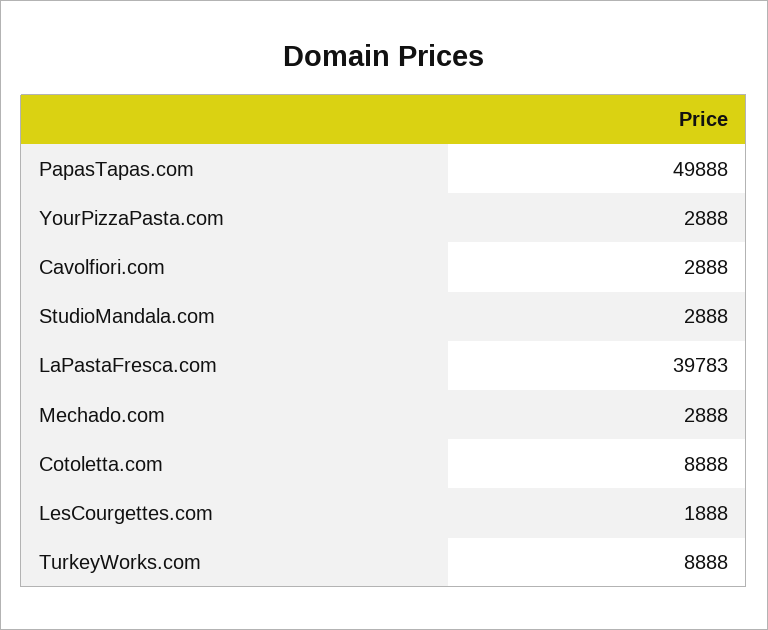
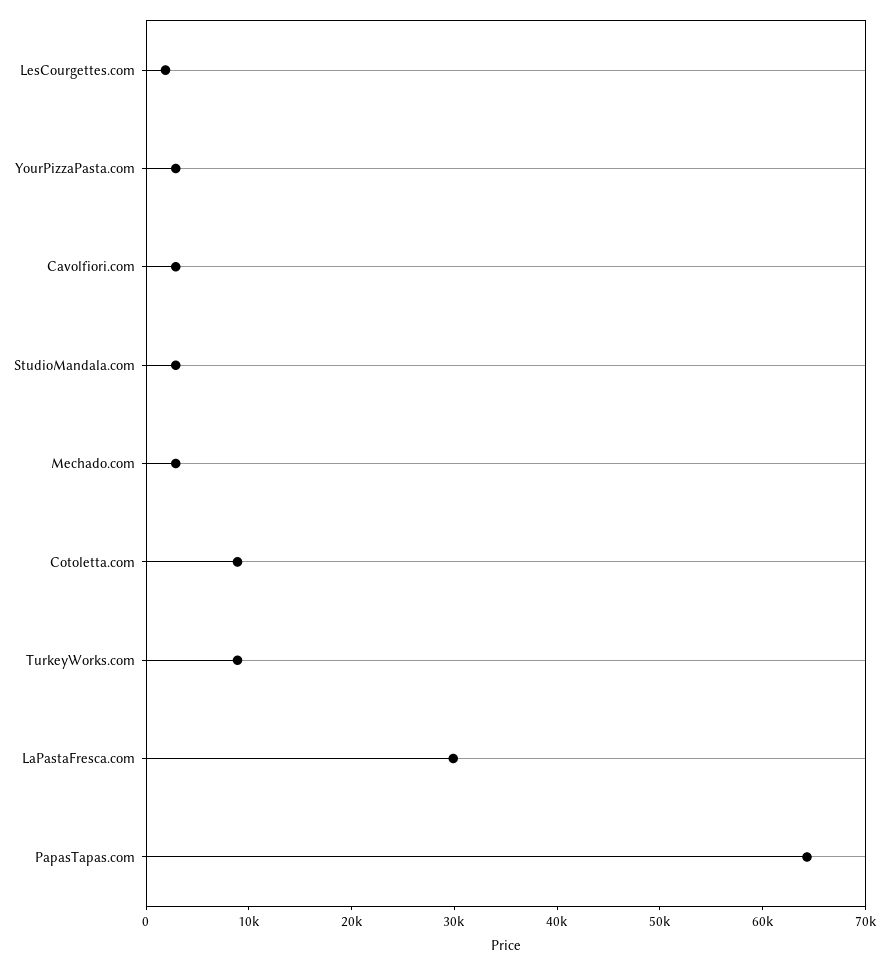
  {
-   "PapasTapas.com": 49888,
+   "PapasTapas.com": 64000,
    "YourPizzaPasta.com": 2888,
    "Cavolfiori.com": 2888,
    "StudioMandala.com": 2888,
-   "LaPastaFresca.com": 39783,
+   "LaPastaFresca.com": 30000,
    "Mechado.com": 2888,
    "Cotoletta.com": 8888,
    "LesCourgettes.com": 1888,
    "TurkeyWorks.com": 8888
  }

